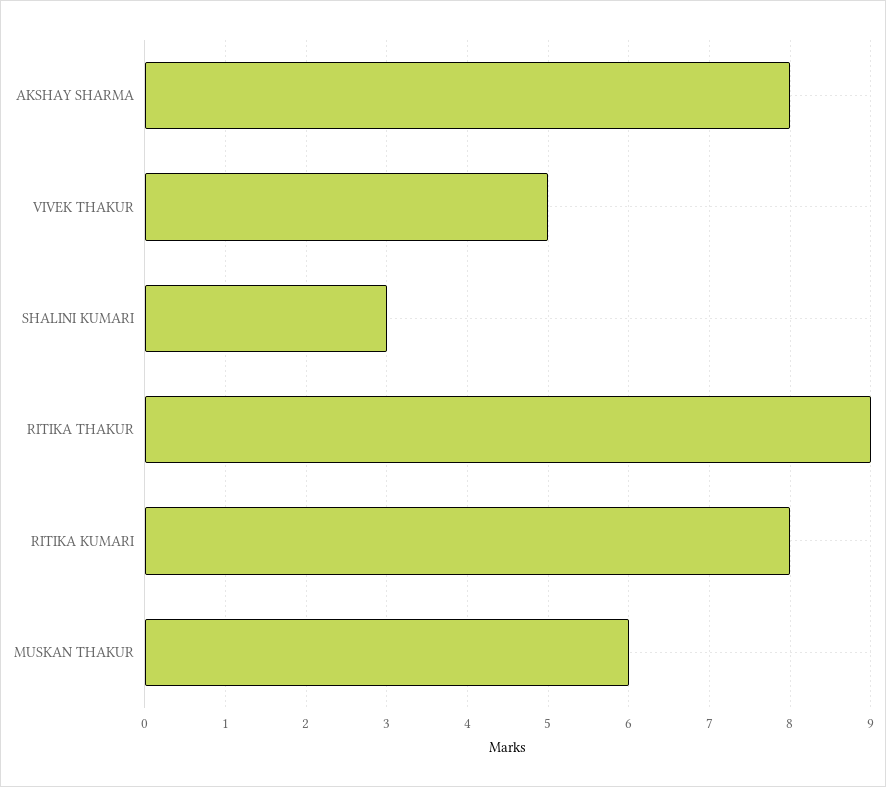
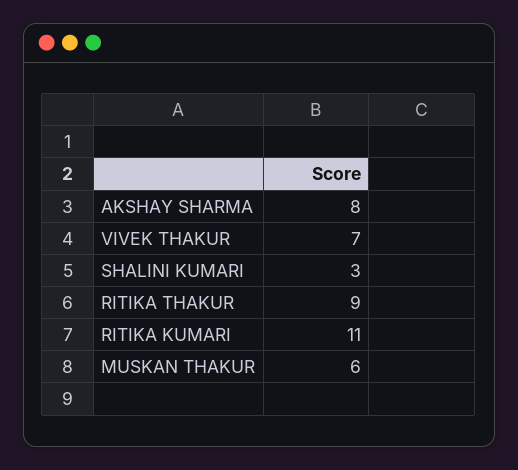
  {
    "AKSHAY SHARMA": 8,
-   "VIVEK THAKUR": 5,
+   "VIVEK THAKUR": 7,
    "SHALINI KUMARI": 3,
    "RITIKA THAKUR": 9,
-   "RITIKA KUMARI": 8,
+   "RITIKA KUMARI": 11,
    "MUSKAN THAKUR": 6
  }

